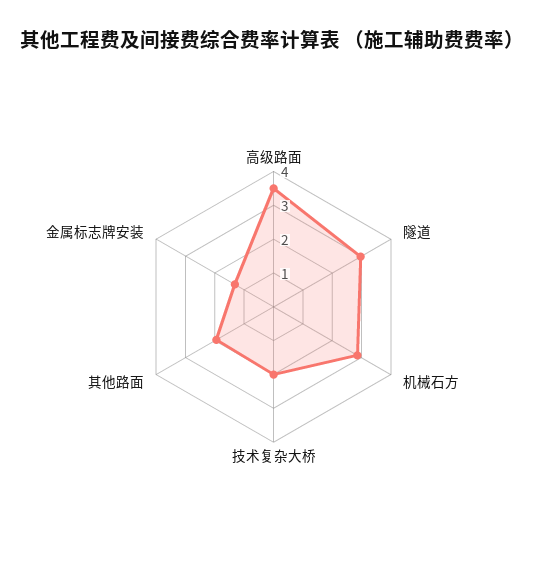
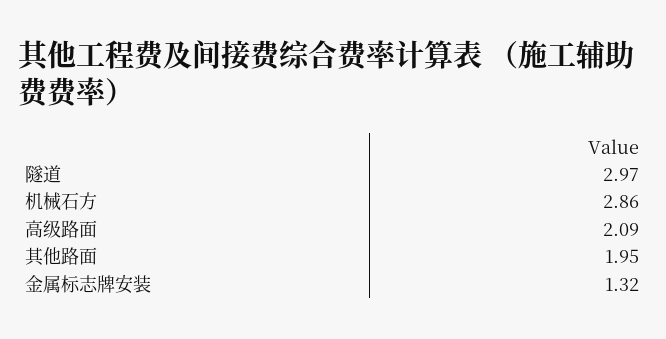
  {
-   "高级路面": 3.5,
+   "高级路面": 2.09,
    "隧道": 2.97,
    "机械石方": 2.86,
-   "技术复杂大桥": 2,
    "其他路面": 1.95,
    "金属标志牌安装": 1.32
  }

